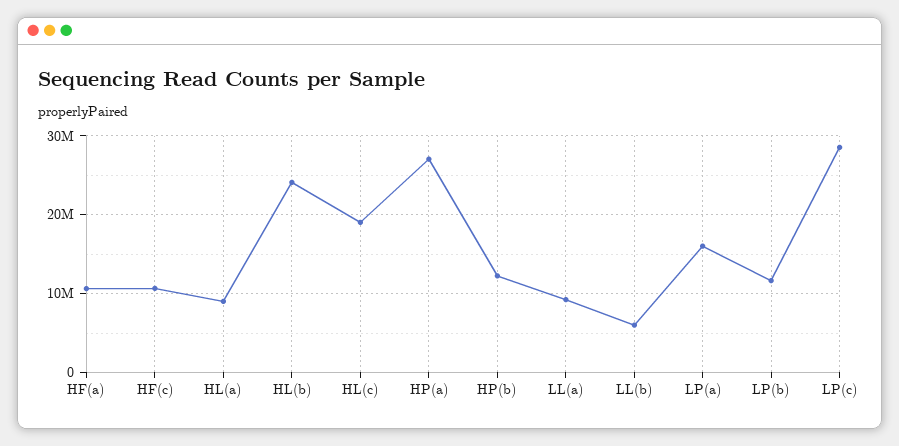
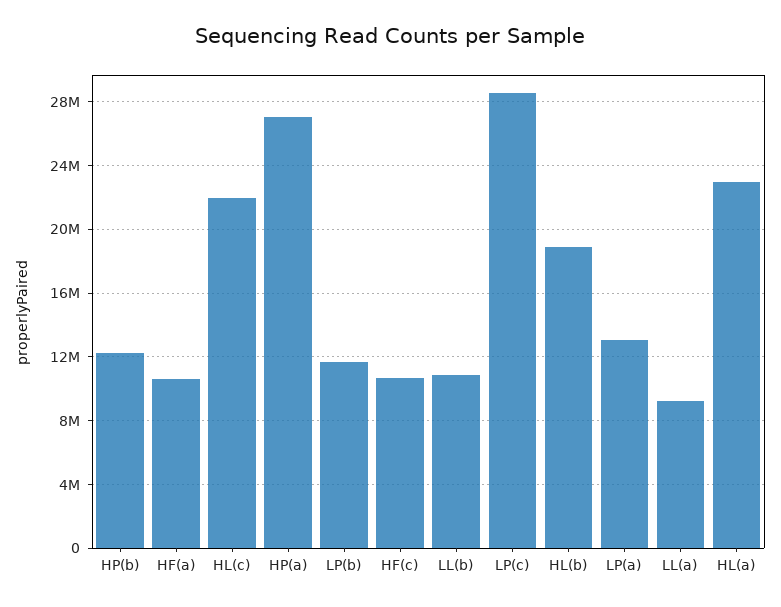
  {
    "HF(a)": 10500000,
    "HF(c)": 10500000,
-   "HL(a)": 9000000,
+   "HL(a)": 23000000,
-   "HL(b)": 24000000,
+   "HL(b)": 19000000,
-   "HL(c)": 19000000,
+   "HL(c)": 22000000,
    "HP(a)": 27000000,
    "HP(b)": 12000000,
    "LL(a)": 9000000,
-   "LL(b)": 6000000,
+   "LL(b)": 11000000,
-   "LP(a)": 16000000,
+   "LP(a)": 13000000,
    "LP(b)": 11500000,
    "LP(c)": 28500000
  }

